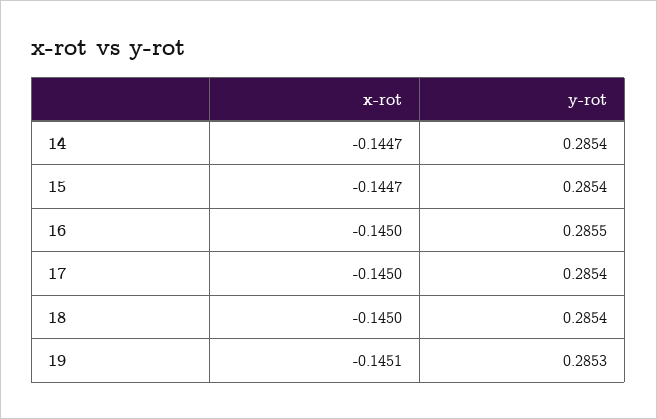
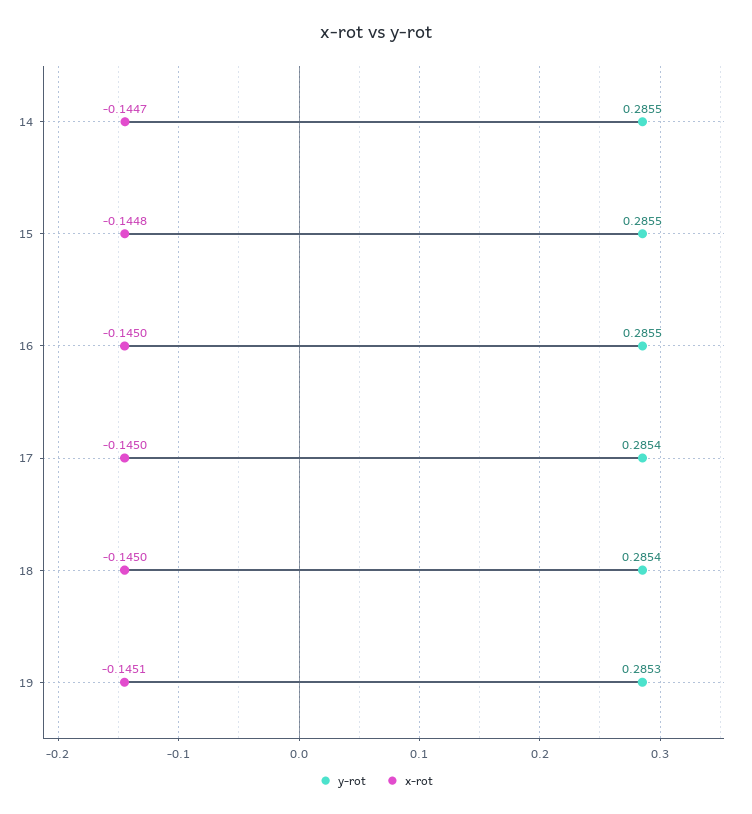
  {
    "x-rot": {
      "14": -0.1447,
-     "15": -0.1447,
+     "15": -0.1448,
      "16": -0.145,
      "17": -0.145,
      "18": -0.145,
      "19": -0.1451
    },
    "y-rot": {
-     "14": 0.2854,
+     "14": 0.2855,
-     "15": 0.2854,
+     "15": 0.2855,
      "16": 0.2855,
      "17": 0.2854,
      "18": 0.2854,
      "19": 0.2853
    }
  }

